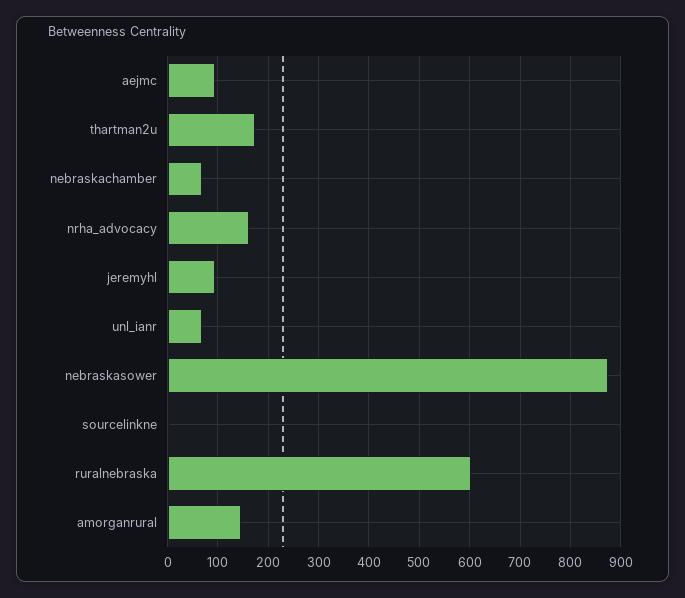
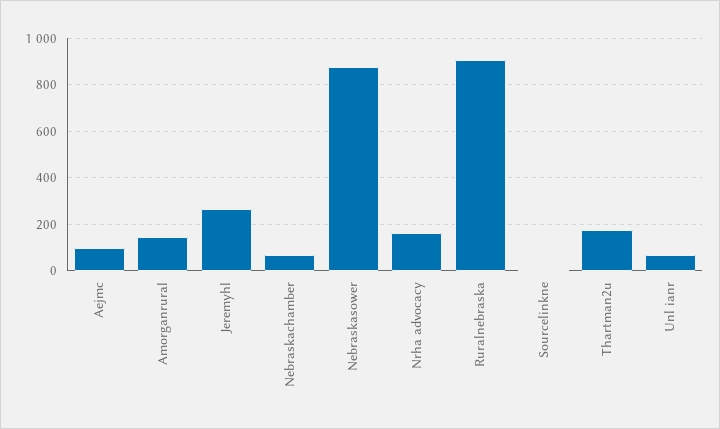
  {
    "aejmc": 100,
    "thartman2u": 180,
    "nebraskachamber": 60,
    "nrha_advocacy": 160,
-   "jeremyhl": 100,
+   "jeremyhl": 250,
    "unl_ianr": 60,
    "nebraskasower": 880,
    "sourcelinkne": 0,
-   "ruralnebraska": 600,
+   "ruralnebraska": 900,
    "amorganrural": 140
  }

